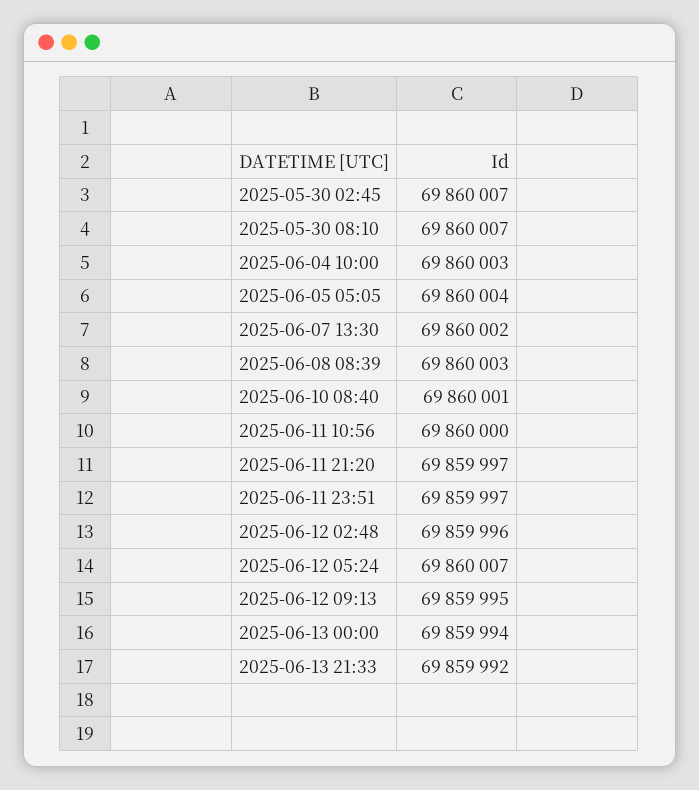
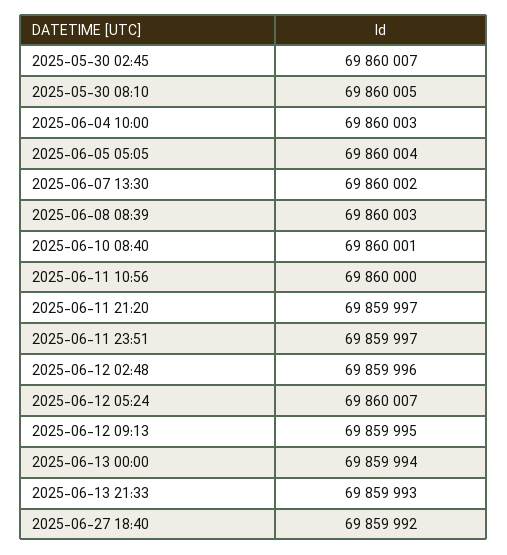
  {
    "2025-05-30 02:45": 69860007,
-   "2025-05-30 08:10": 69860007,
+   "2025-05-30 08:10": 69860005,
    "2025-06-04 10:00": 69860003,
    "2025-06-05 05:05": 69860004,
    "2025-06-07 13:30": 69860002,
    "2025-06-08 08:39": 69860003,
    "2025-06-10 08:40": 69860001,
    "2025-06-11 10:56": 69860000,
    "2025-06-11 21:20": 69859997,
    "2025-06-11 23:51": 69859997,
    "2025-06-12 02:48": 69859996,
    "2025-06-12 05:24": 69860007,
    "2025-06-12 09:13": 69859995,
    "2025-06-13 00:00": 69859994,
-   "2025-06-13 21:33": 69859992
+   "2025-06-13 21:33": 69859993,
+   "2025-06-27 18:40": 69859992
  }

